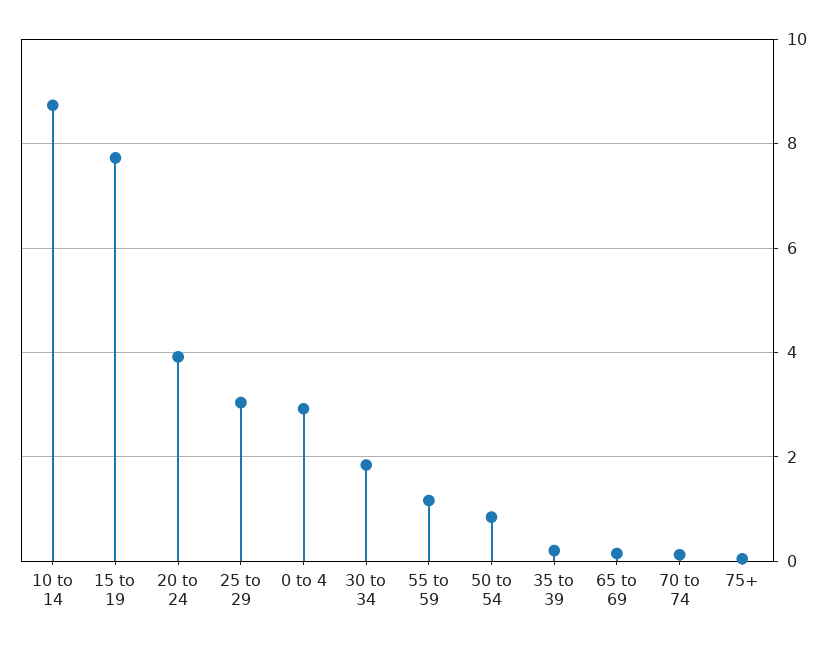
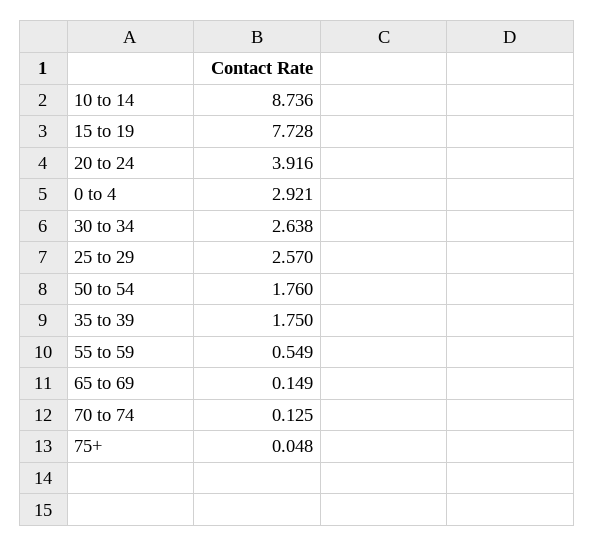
  {
    "10 to 14": 8.736,
    "15 to 19": 7.728,
    "20 to 24": 3.916,
-   "25 to 29": 3,
+   "25 to 29": 2.57,
    "0 to 4": 2.921,
-   "30 to 34": 1.8,
+   "30 to 34": 2.638,
-   "55 to 59": 1.2,
+   "55 to 59": 0.549,
-   "50 to 54": 0.8,
+   "50 to 54": 1.76,
-   "35 to 39": 0.2,
+   "35 to 39": 1.75,
    "65 to 69": 0.149,
    "70 to 74": 0.125,
    "75+": 0.048
  }

